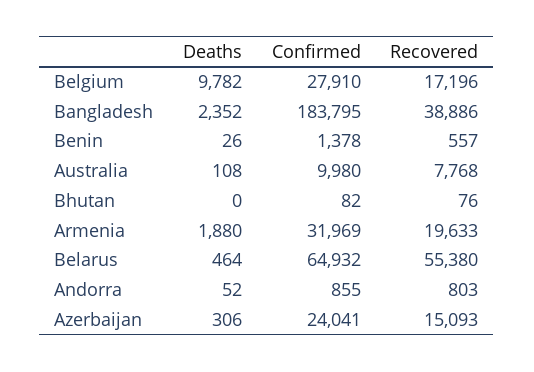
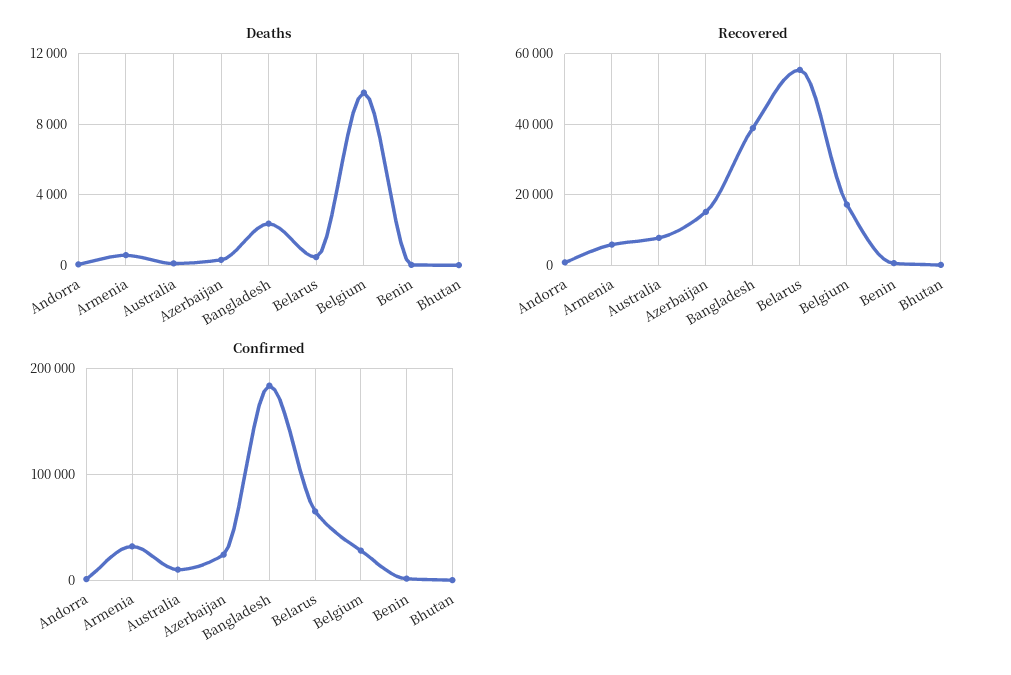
  {
    "Deaths": {
      "Belgium": 9782,
      "Bangladesh": 2352,
      "Benin": 26,
      "Australia": 108,
      "Bhutan": 0,
-     "Armenia": 1880,
+     "Armenia": 500,
      "Belarus": 464,
      "Andorra": 52,
      "Azerbaijan": 306
    },
    "Confirmed": {
      "Belgium": 27910,
      "Bangladesh": 183795,
      "Benin": 1378,
      "Australia": 9980,
      "Bhutan": 82,
      "Armenia": 31969,
      "Belarus": 64932,
      "Andorra": 855,
      "Azerbaijan": 24041
    },
    "Recovered": {
      "Belgium": 17196,
      "Bangladesh": 38886,
      "Benin": 557,
      "Australia": 7768,
      "Bhutan": 76,
-     "Armenia": 19633,
+     "Armenia": 6000,
      "Belarus": 55380,
      "Andorra": 803,
      "Azerbaijan": 15093
    }
  }

